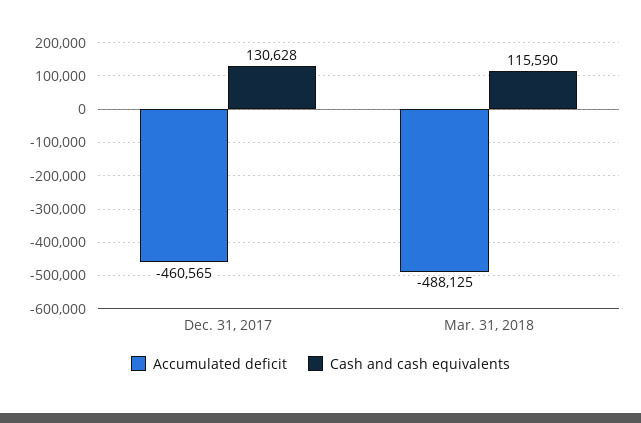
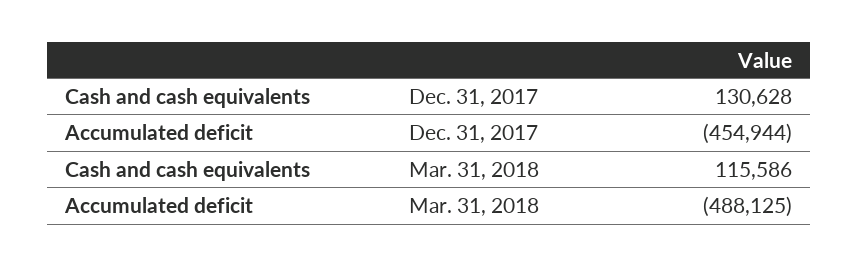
  {
    "Accumulated deficit": {
-     "Dec. 31, 2017": -460565,
+     "Dec. 31, 2017": -454944,
      "Mar. 31, 2018": -488125
    },
    "Cash and cash equivalents": {
      "Dec. 31, 2017": 130628,
-     "Mar. 31, 2018": 115590
+     "Mar. 31, 2018": 115586
    }
  }

